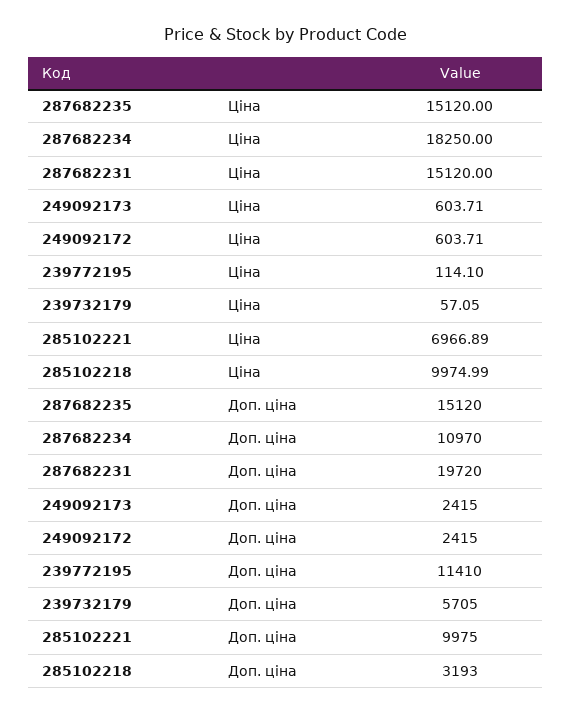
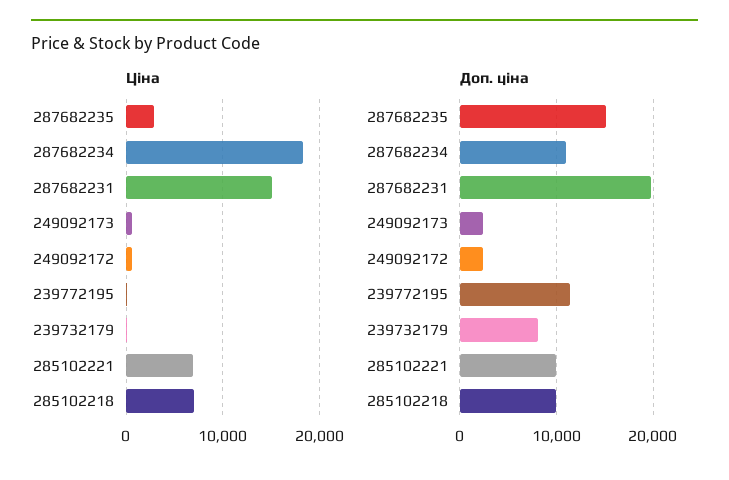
  {
    "Ціна": {
-     "287682235": 15120,
+     "287682235": 3000,
      "287682234": 18250,
      "287682231": 15120,
      "249092173": 603.71,
      "249092172": 603.71,
      "239772195": 114.1,
      "239732179": 57.05,
      "285102221": 6966.89,
-     "285102218": 9974.99
+     "285102218": 7000
    },
    "Доп. ціна": {
      "287682235": 15120,
      "287682234": 10970,
      "287682231": 19720,
      "249092173": 2415,
      "249092172": 2415,
      "239772195": 11410,
-     "239732179": 5705,
+     "239732179": 8000,
      "285102221": 9975,
-     "285102218": 3193
+     "285102218": 10000
    }
  }

